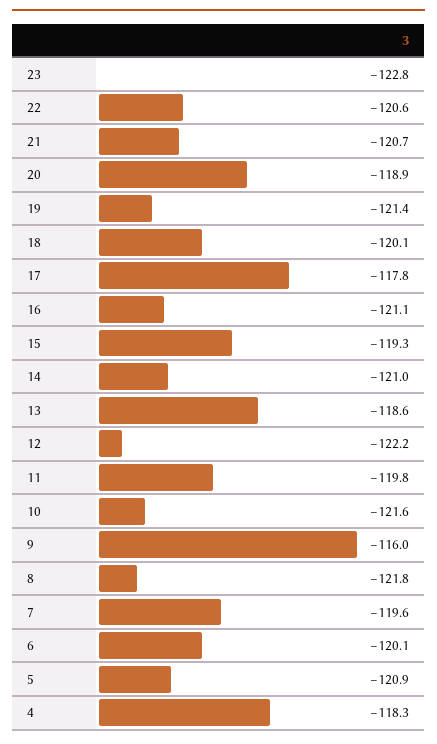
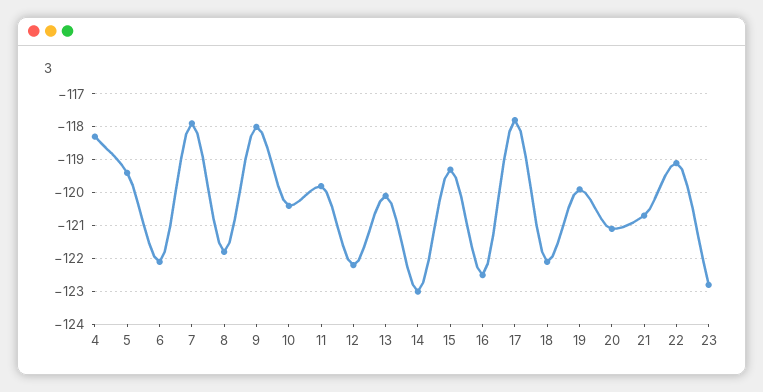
  {
    "23": -122.8,
-   "22": -120.6,
+   "22": -119,
    "21": -120.7,
-   "20": -118.9,
+   "20": -121,
-   "19": -121.4,
+   "19": -120,
-   "18": -120.1,
+   "18": -122,
    "17": -117.8,
-   "16": -121.1,
+   "16": -122.5,
    "15": -119.3,
-   "14": -121,
+   "14": -123,
-   "13": -118.6,
+   "13": -120,
    "12": -122.2,
    "11": -119.8,
-   "10": -121.6,
+   "10": -120.5,
-   "9": -116,
+   "9": -118,
    "8": -121.8,
-   "7": -119.6,
+   "7": -118,
-   "6": -120.1,
+   "6": -122,
-   "5": -120.9,
+   "5": -119.5,
    "4": -118.3
  }

